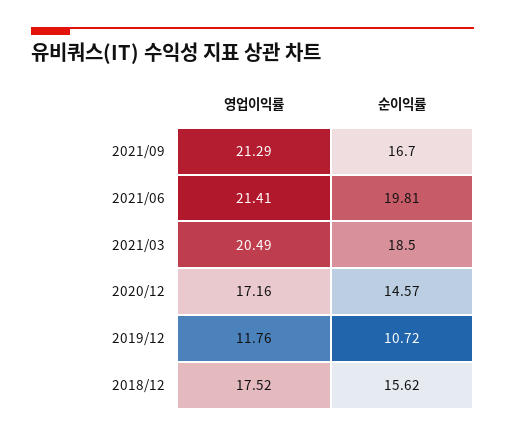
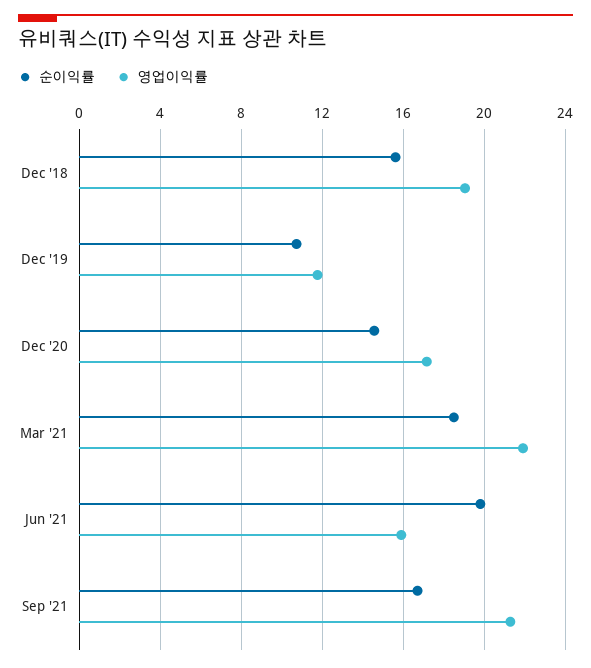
  {
    "영업이익률": {
      "2021/09": 21.29,
-     "2021/06": 21.41,
+     "2021/06": 16,
-     "2021/03": 20.49,
+     "2021/03": 22,
      "2020/12": 17.16,
      "2019/12": 11.76,
-     "2018/12": 17.52
+     "2018/12": 19
    },
    "순이익률": {
      "2021/09": 16.7,
      "2021/06": 19.81,
      "2021/03": 18.5,
      "2020/12": 14.57,
      "2019/12": 10.72,
      "2018/12": 15.62
    }
  }

